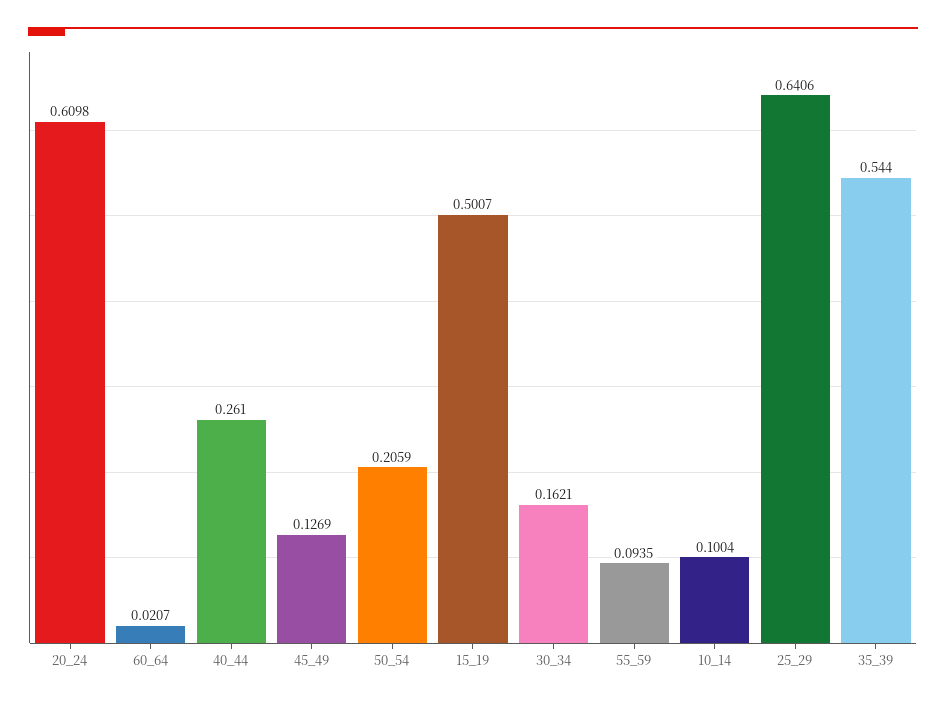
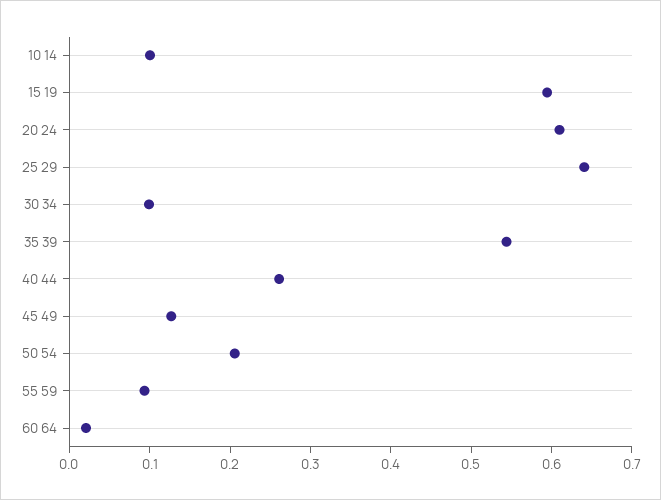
  {
    "20_24": 0.6098,
    "60_64": 0.0207,
    "40_44": 0.261,
    "45_49": 0.1269,
    "50_54": 0.2059,
-   "15_19": 0.5007,
+   "15_19": 0.6,
-   "30_34": 0.1621,
+   "30_34": 0.1,
    "55_59": 0.0935,
    "10_14": 0.1004,
    "25_29": 0.6406,
    "35_39": 0.544
  }

